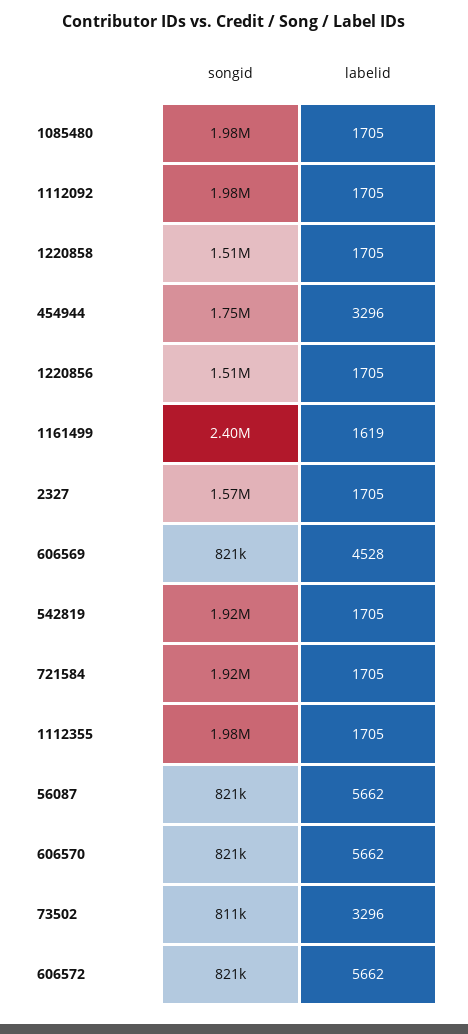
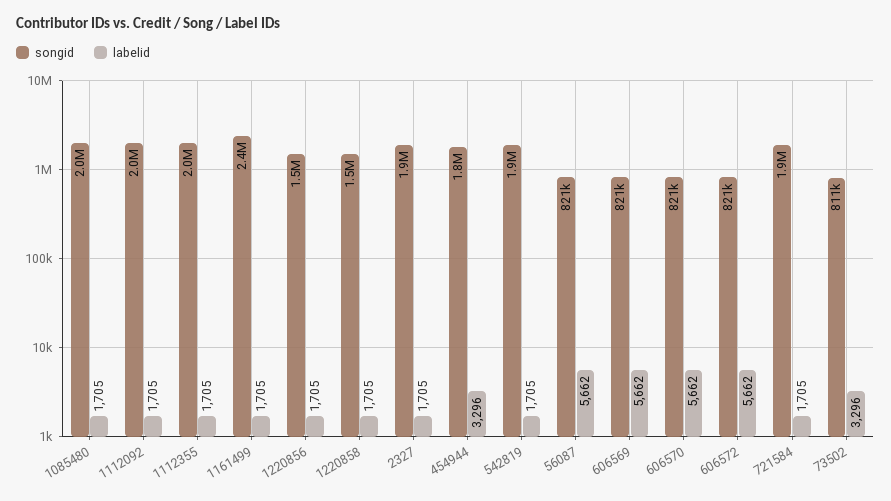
  {
    "songid": {
      "1085480": 1980000,
      "1112092": 1980000,
      "1220858": 1510000,
      "454944": 1750000,
      "1220856": 1510000,
      "1161499": 2400000,
-     "2327": 1570000,
+     "2327": 1900000,
      "606569": 821000,
      "542819": 1920000,
      "721584": 1920000,
      "1112355": 1980000,
      "56087": 821000,
      "606570": 821000,
      "73502": 811000,
      "606572": 821000
    },
    "labelid": {
      "1085480": 1705,
      "1112092": 1705,
      "1220858": 1705,
      "454944": 3296,
      "1220856": 1705,
-     "1161499": 1619,
+     "1161499": 1705,
      "2327": 1705,
-     "606569": 4528,
+     "606569": 5662,
      "542819": 1705,
      "721584": 1705,
      "1112355": 1705,
      "56087": 5662,
      "606570": 5662,
      "73502": 3296,
      "606572": 5662
    }
  }

